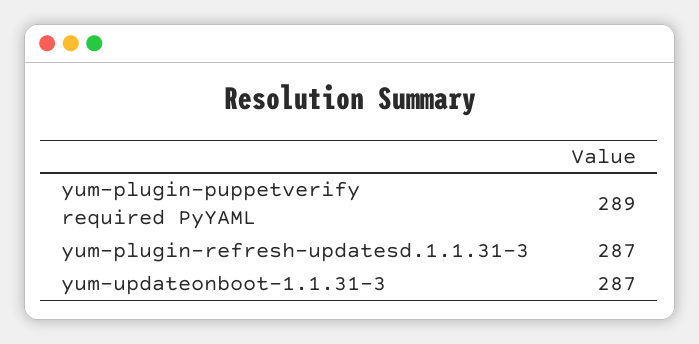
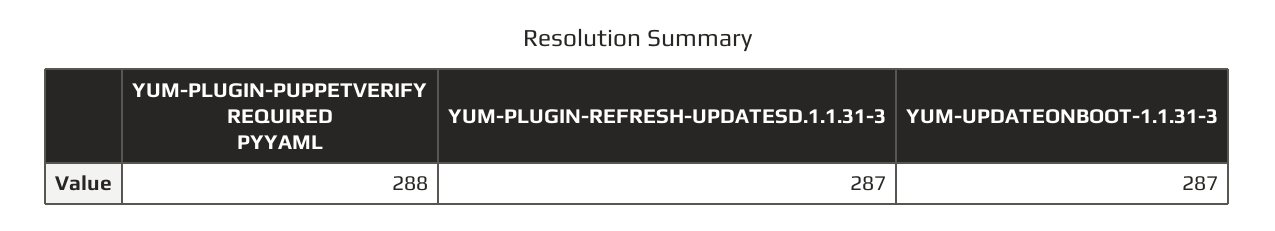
  {
-   "yum-plugin-puppetverify required PyYAML": 289,
+   "yum-plugin-puppetverify required PyYAML": 288,
    "yum-plugin-refresh-updatesd.1.1.31-3": 287,
    "yum-updateonboot-1.1.31-3": 287
  }

